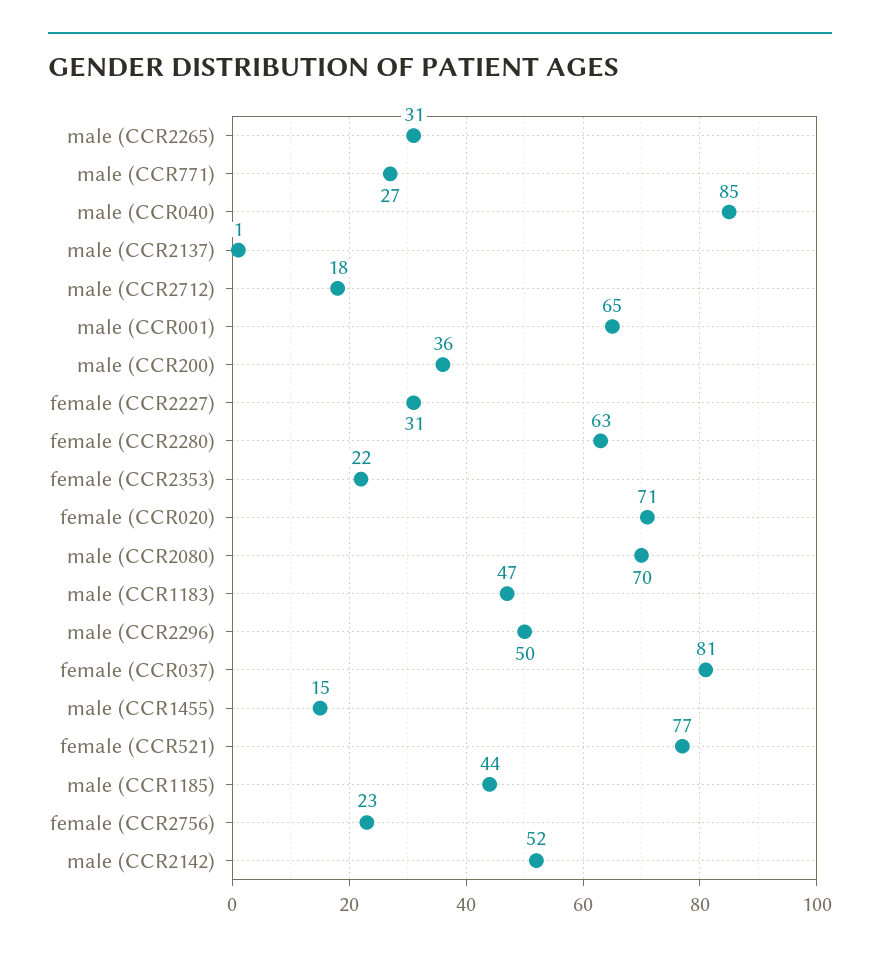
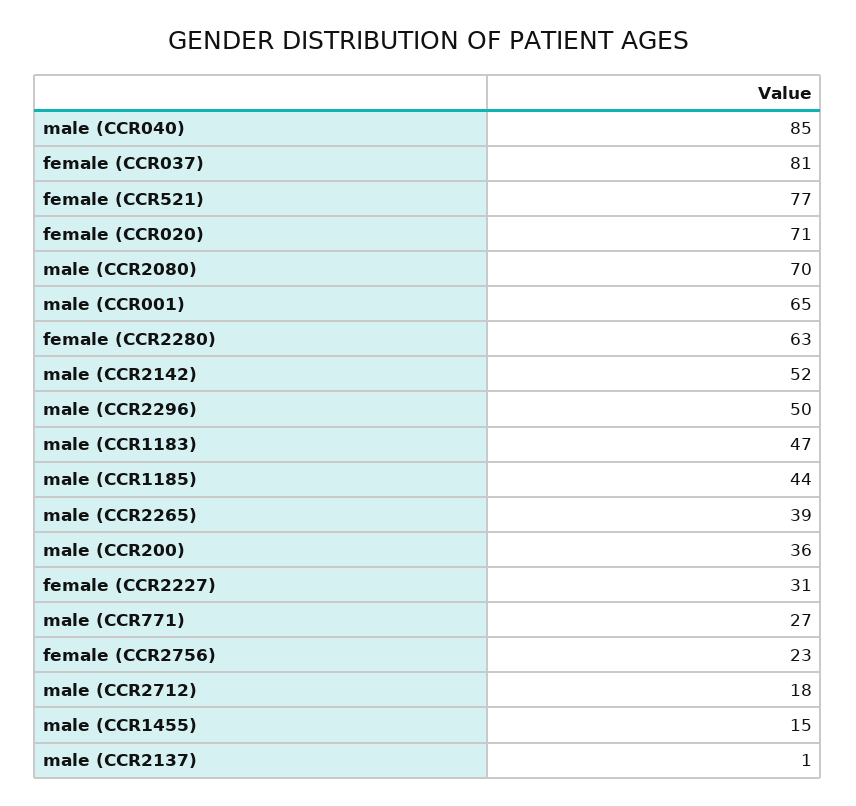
  {
-   "male (CCR2265)": 31,
+   "male (CCR2265)": 39,
    "male (CCR771)": 27,
    "male (CCR040)": 85,
    "male (CCR2137)": 1,
    "male (CCR2712)": 18,
    "male (CCR001)": 65,
    "male (CCR200)": 36,
    "female (CCR2227)": 31,
    "female (CCR2280)": 63,
-   "female (CCR2353)": 22,
    "female (CCR020)": 71,
    "male (CCR2080)": 70,
    "male (CCR1183)": 47,
    "male (CCR2296)": 50,
    "female (CCR037)": 81,
    "male (CCR1455)": 15,
    "female (CCR521)": 77,
    "male (CCR1185)": 44,
    "female (CCR2756)": 23,
    "male (CCR2142)": 52
  }

